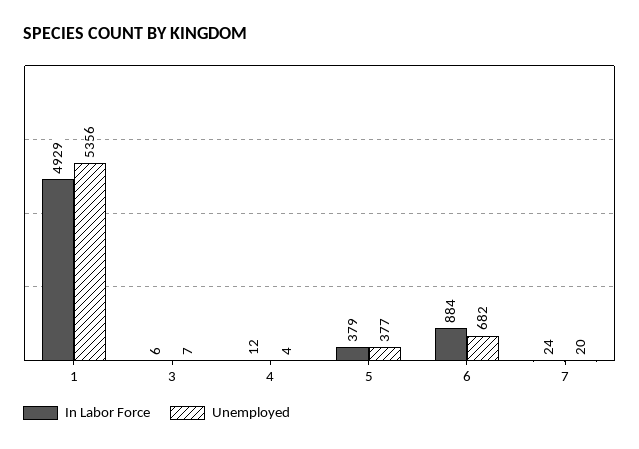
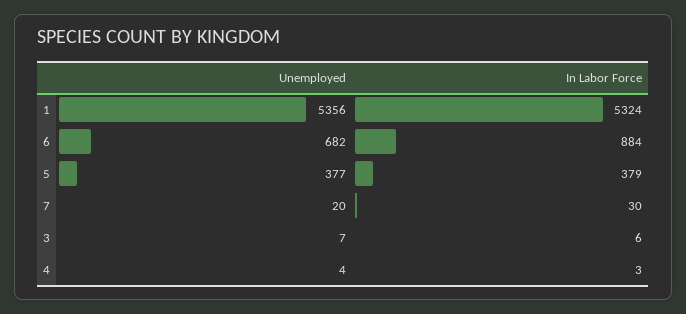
  {
    "In Labor Force": {
-     "1": 4929,
+     "1": 5324,
      "3": 6,
-     "4": 12,
+     "4": 3,
      "5": 379,
      "6": 884,
-     "7": 24
+     "7": 30
    },
    "Unemployed": {
      "1": 5356,
      "3": 7,
      "4": 4,
      "5": 377,
      "6": 682,
      "7": 20
    }
  }

